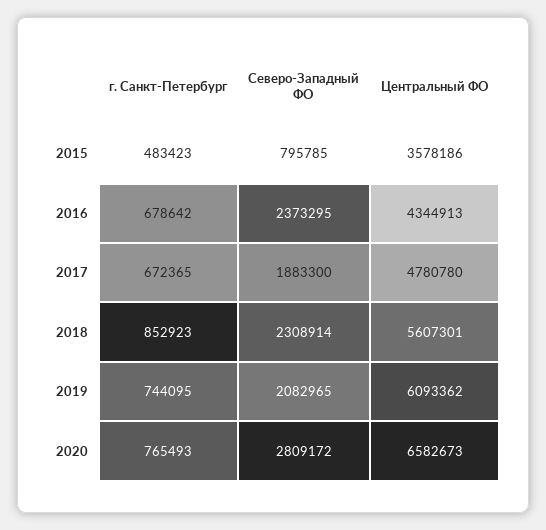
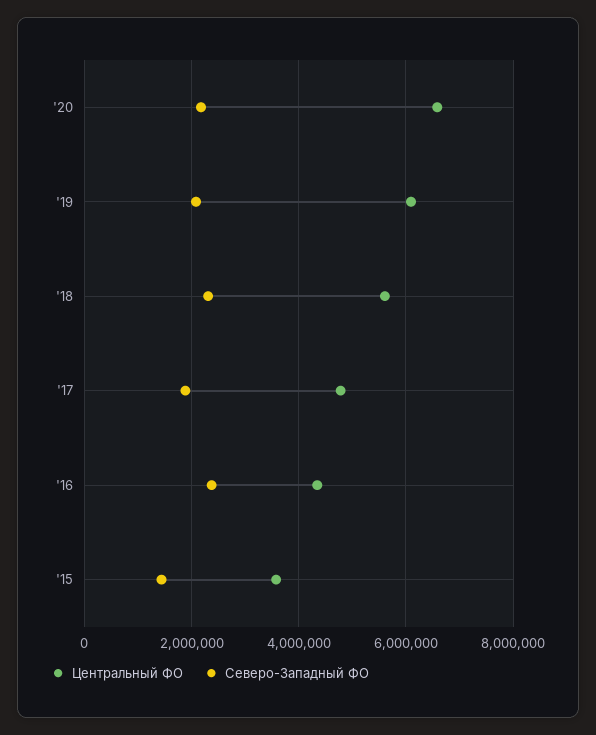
  {
-   "г. Санкт-Петербург": {
-     "2015": 483423,
-     "2016": 678642,
-     "2017": 672365,
-     "2018": 852923,
-     "2019": 744095,
-     "2020": 765493
-   },
    "Северо-Западный ФО": {
-     "2015": 795785,
+     "2015": 1400000,
      "2016": 2373295,
      "2017": 1883300,
      "2018": 2308914,
      "2019": 2082965,
-     "2020": 2809172
+     "2020": 2200000
    },
    "Центральный ФО": {
      "2015": 3578186,
      "2016": 4344913,
      "2017": 4780780,
      "2018": 5607301,
      "2019": 6093362,
      "2020": 6582673
    }
  }

